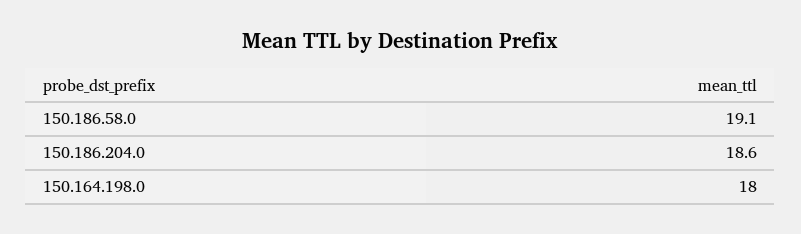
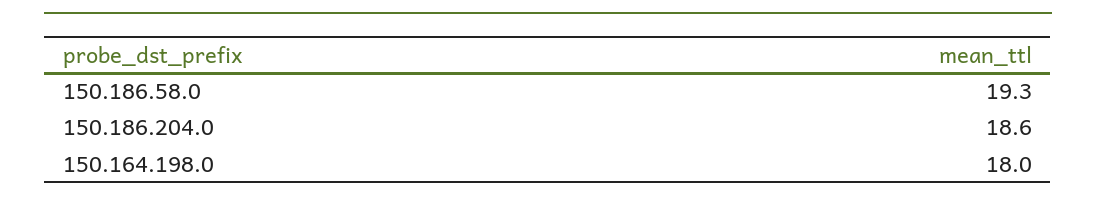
  {
-   "150.186.58.0": 19.1,
+   "150.186.58.0": 19.3,
    "150.186.204.0": 18.6,
    "150.164.198.0": 18
  }

